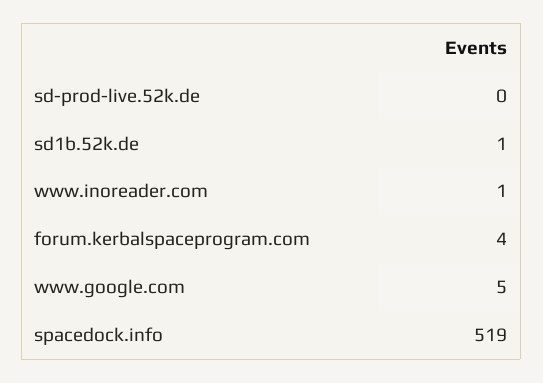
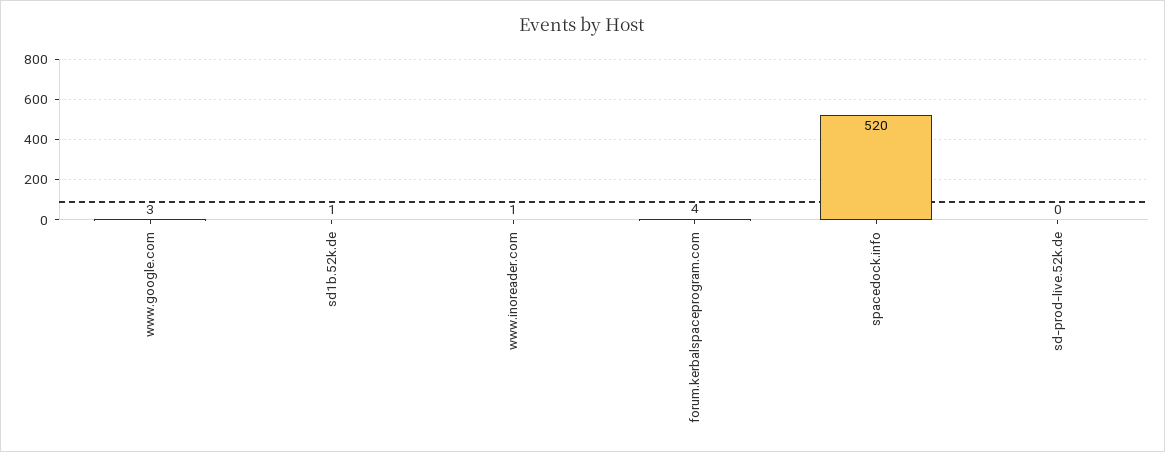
  {
    "sd-prod-live.52k.de": 0,
    "sd1b.52k.de": 1,
    "www.inoreader.com": 1,
    "forum.kerbalspaceprogram.com": 4,
-   "www.google.com": 5,
+   "www.google.com": 3,
-   "spacedock.info": 519
+   "spacedock.info": 520
  }

